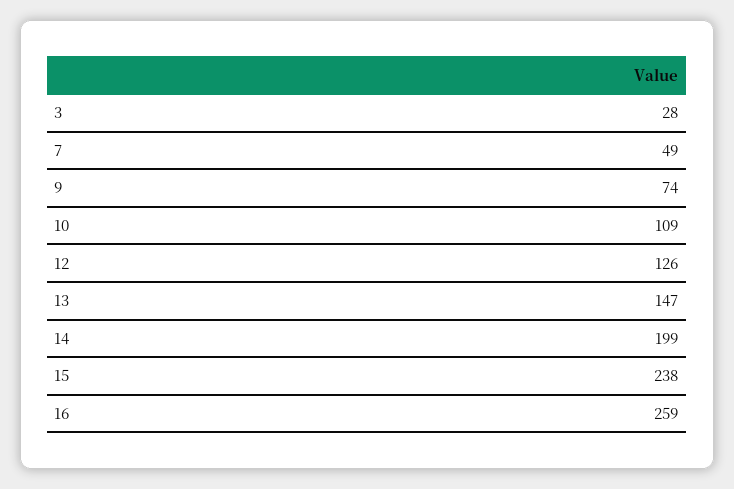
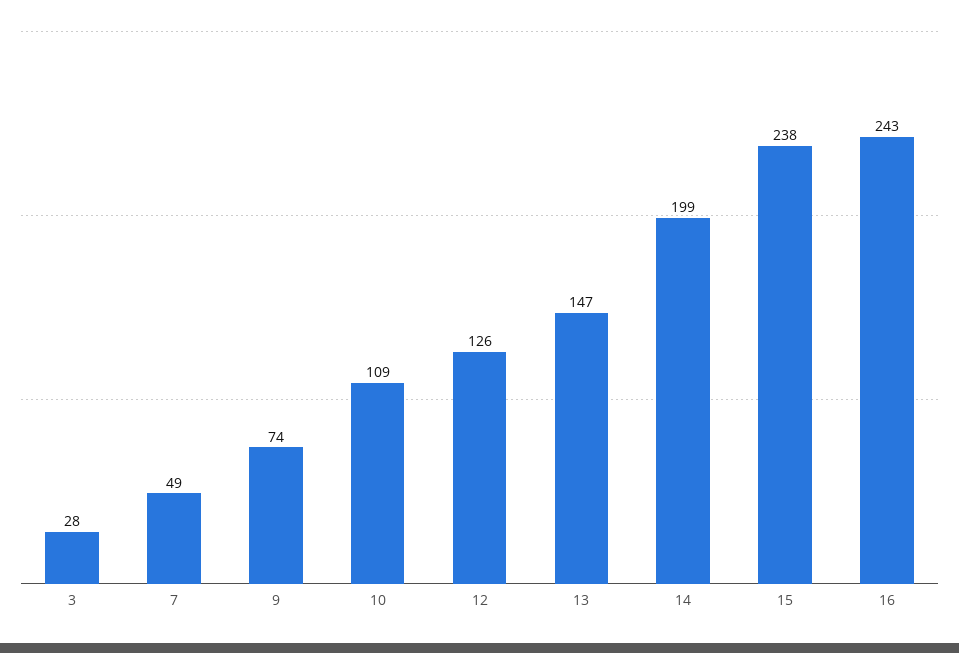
  {
    "3": 28,
    "7": 49,
    "9": 74,
    "10": 109,
    "12": 126,
    "13": 147,
    "14": 199,
    "15": 238,
-   "16": 259
+   "16": 243
  }

